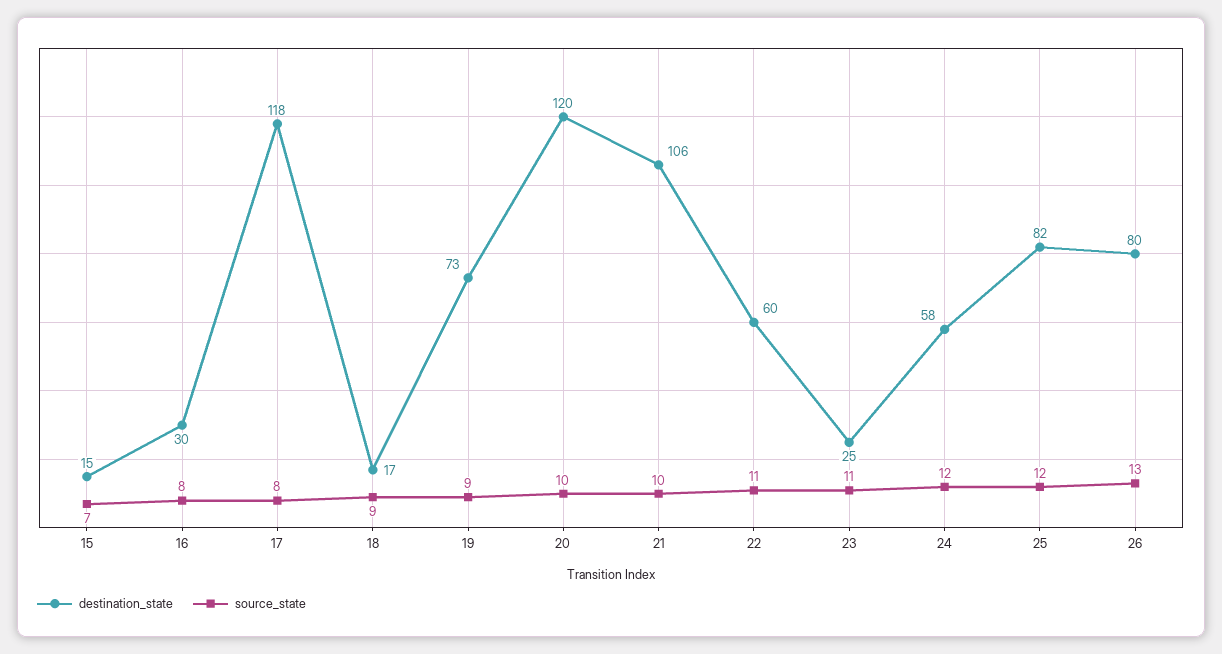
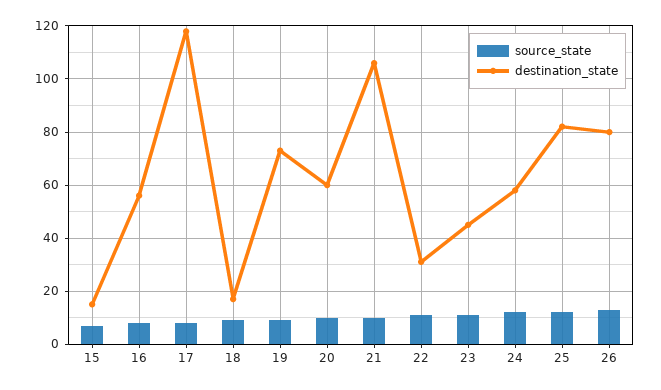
  {
    "destination_state": {
      "15": 15,
-     "16": 30,
+     "16": 55,
      "17": 118,
      "18": 17,
      "19": 73,
-     "20": 120,
+     "20": 60,
      "21": 106,
-     "22": 60,
+     "22": 30,
-     "23": 25,
+     "23": 45,
      "24": 58,
      "25": 82,
      "26": 80
    },
    "source_state": {
      "15": 7,
      "16": 8,
      "17": 8,
      "18": 9,
      "19": 9,
      "20": 10,
      "21": 10,
      "22": 11,
      "23": 11,
      "24": 12,
      "25": 12,
      "26": 13
    }
  }

